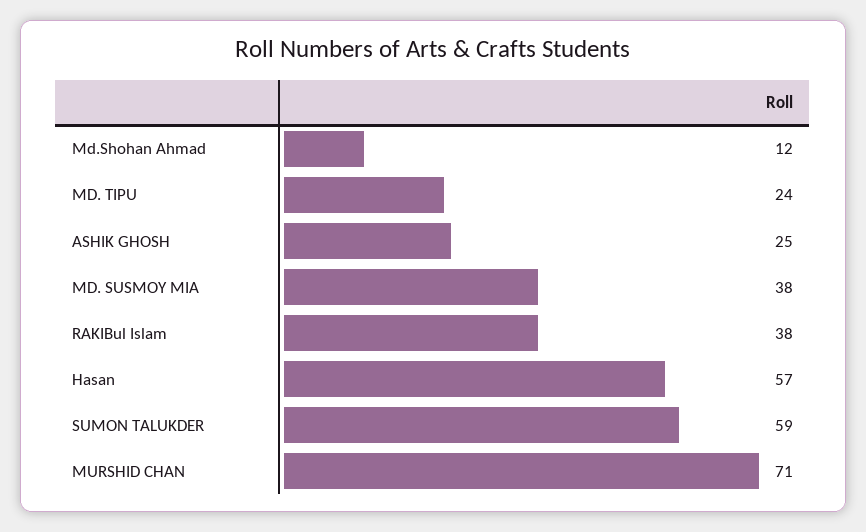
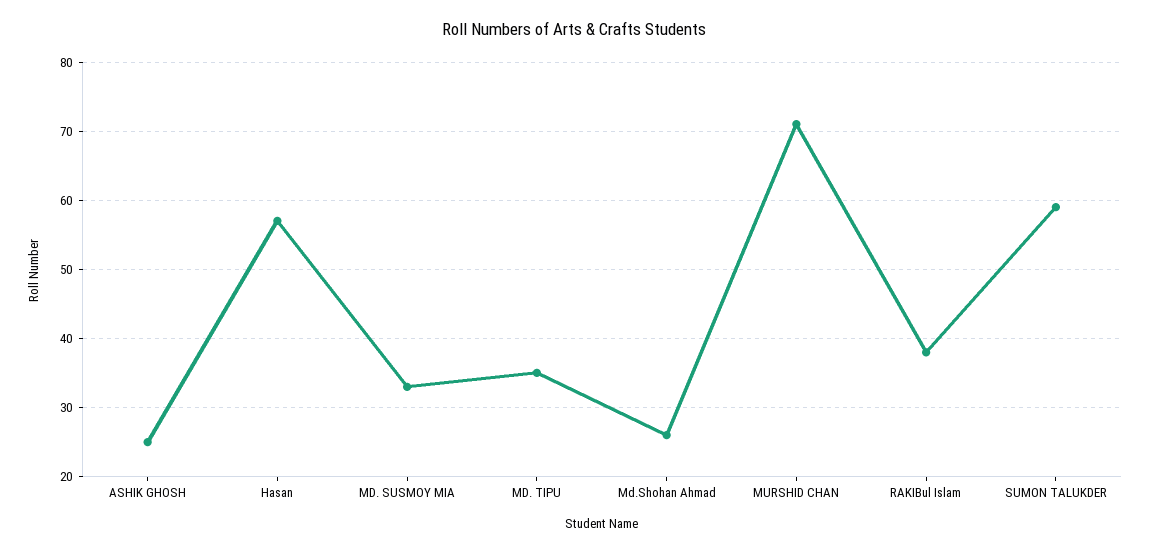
  {
-   "Md.Shohan Ahmad": 12,
+   "Md.Shohan Ahmad": 26,
-   "MD. TIPU": 24,
+   "MD. TIPU": 35,
    "ASHIK GHOSH": 25,
-   "MD. SUSMOY MIA": 38,
+   "MD. SUSMOY MIA": 33,
    "RAKIBul Islam": 38,
    "Hasan": 57,
    "SUMON TALUKDER": 59,
    "MURSHID CHAN": 71
  }

